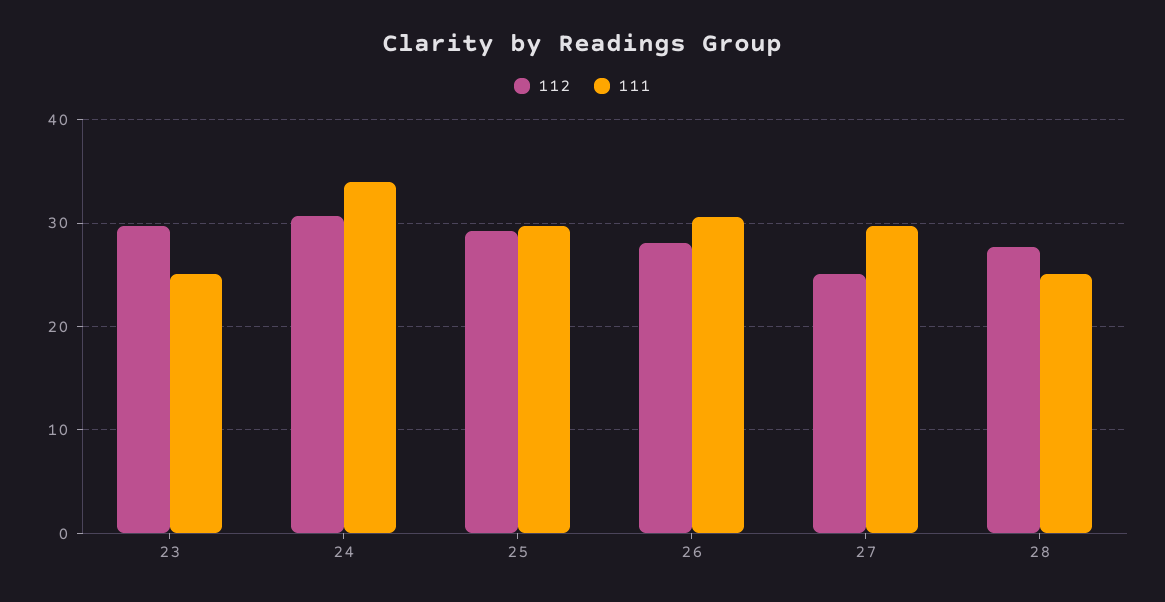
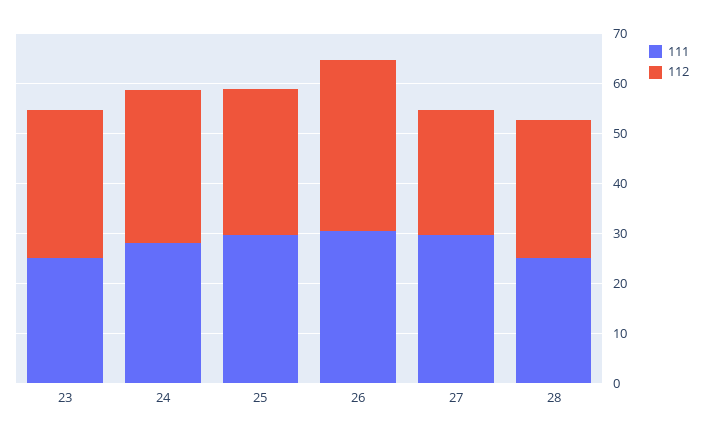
  {
    "112": {
      "23": 30,
      "24": 31,
      "25": 29,
-     "26": 28,
+     "26": 34,
      "27": 25,
      "28": 28
    },
    "111": {
      "23": 25,
-     "24": 34,
+     "24": 28,
      "25": 30,
      "26": 31,
      "27": 30,
      "28": 25
    }
  }

